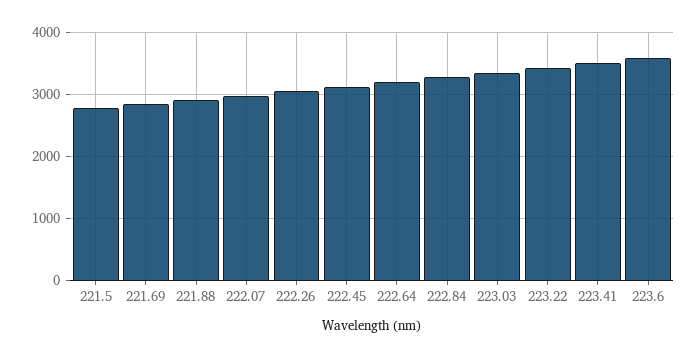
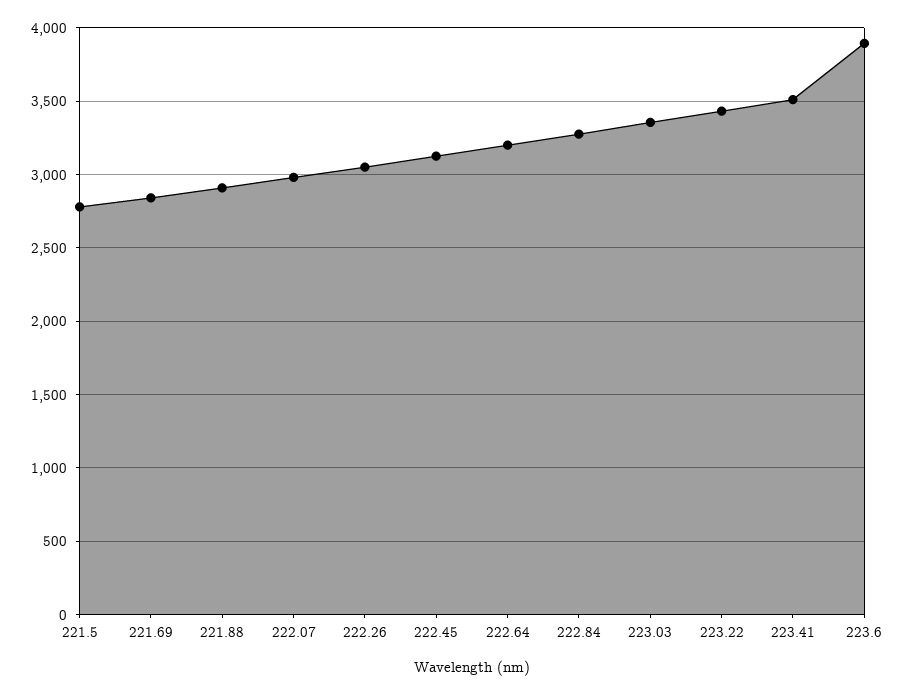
  {
    "221.5": 2800,
    "221.69": 2850,
    "221.88": 2900,
    "222.07": 3000,
    "222.26": 3050,
    "222.45": 3100,
    "222.64": 3200,
    "222.84": 3300,
    "223.03": 3350,
    "223.22": 3450,
    "223.41": 3500,
-   "223.6": 3600
+   "223.6": 3900
  }

